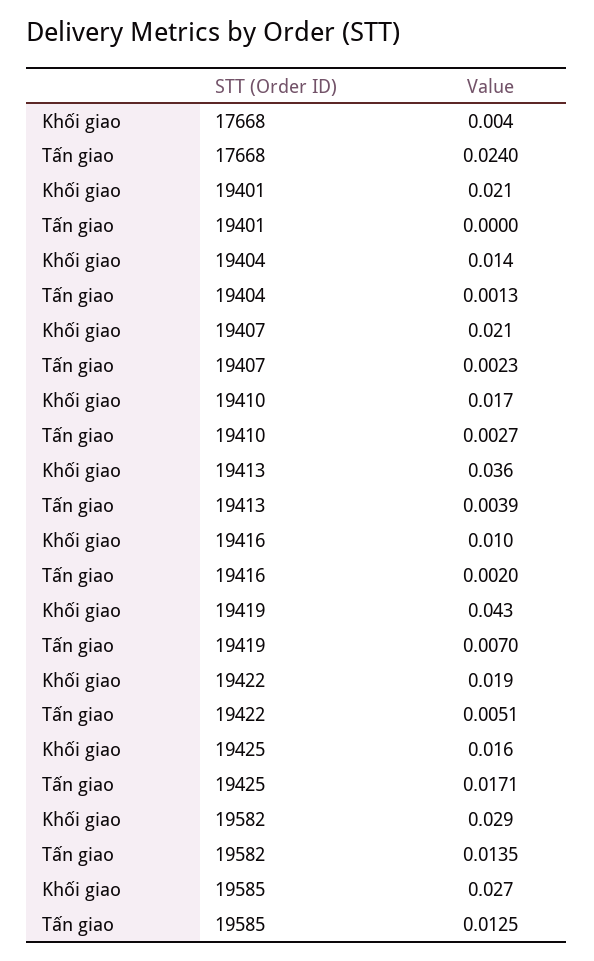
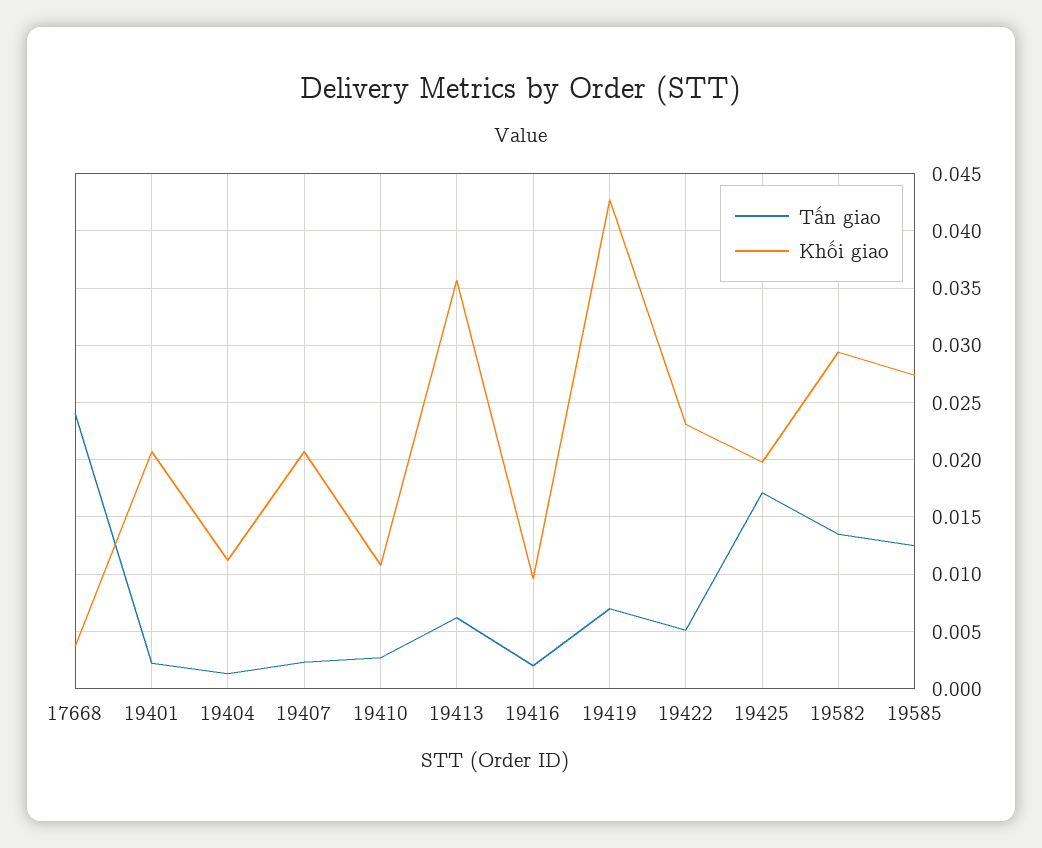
  {
    "Khối giao": {
      "17668": 0.004,
      "19401": 0.021,
-     "19404": 0.014,
+     "19404": 0.011,
      "19407": 0.021,
-     "19410": 0.017,
+     "19410": 0.011,
      "19413": 0.036,
      "19416": 0.01,
      "19419": 0.043,
-     "19422": 0.019,
+     "19422": 0.023,
-     "19425": 0.016,
+     "19425": 0.02,
      "19582": 0.029,
      "19585": 0.027
    },
    "Tấn giao": {
      "17668": 0.024,
-     "19401": 0,
+     "19401": 0.002,
      "19404": 0.0013,
      "19407": 0.0023,
      "19410": 0.0027,
-     "19413": 0.0039,
+     "19413": 0.006,
      "19416": 0.002,
      "19419": 0.007,
      "19422": 0.0051,
      "19425": 0.0171,
      "19582": 0.0135,
      "19585": 0.0125
    }
  }

